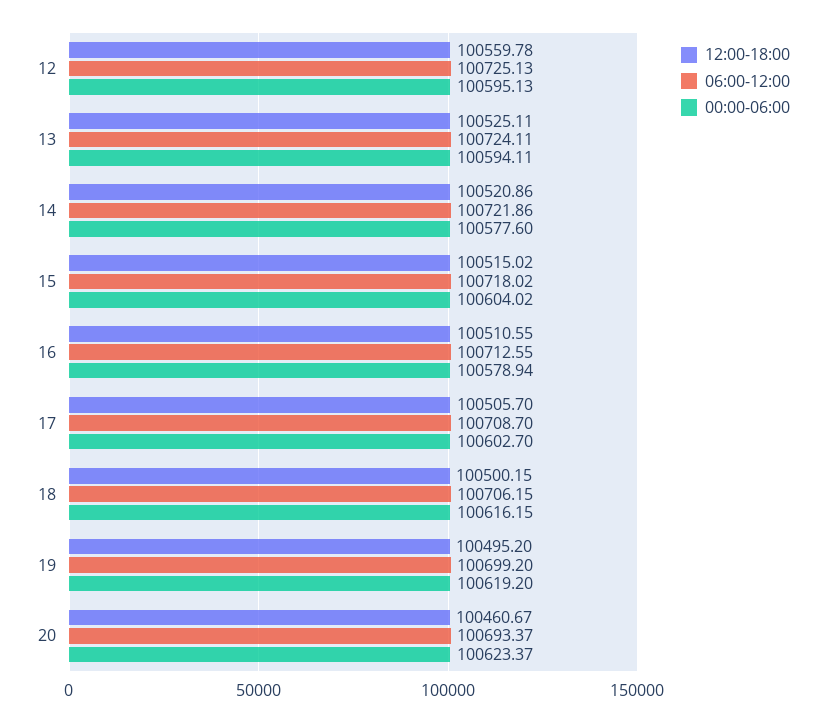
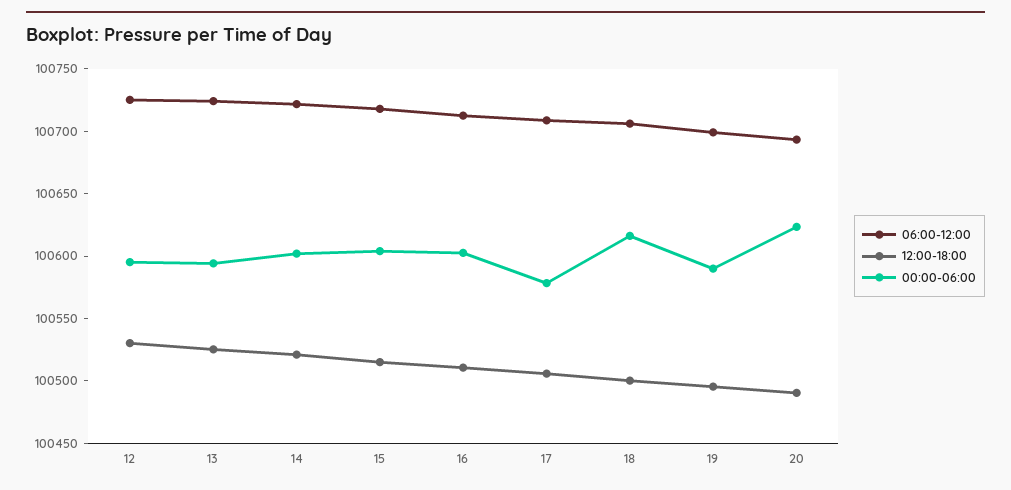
  {
    "12:00-18:00": {
-     "12": 100559.78,
+     "12": 100530,
      "13": 100525.11,
      "14": 100520.86,
      "15": 100515.02,
      "16": 100510.55,
      "17": 100505.7,
      "18": 100500.15,
      "19": 100495.2,
-     "20": 100460.67
+     "20": 100490
    },
    "06:00-12:00": {
      "12": 100725.13,
      "13": 100724.11,
      "14": 100721.86,
      "15": 100718.02,
      "16": 100712.55,
      "17": 100708.7,
      "18": 100706.15,
      "19": 100699.2,
      "20": 100693.37
    },
    "00:00-06:00": {
      "12": 100595.13,
      "13": 100594.11,
-     "14": 100577.6,
+     "14": 100600,
      "15": 100604.02,
-     "16": 100578.94,
+     "16": 100600,
-     "17": 100602.7,
+     "17": 100580,
      "18": 100616.15,
-     "19": 100619.2,
+     "19": 100590,
      "20": 100623.37
    }
  }

